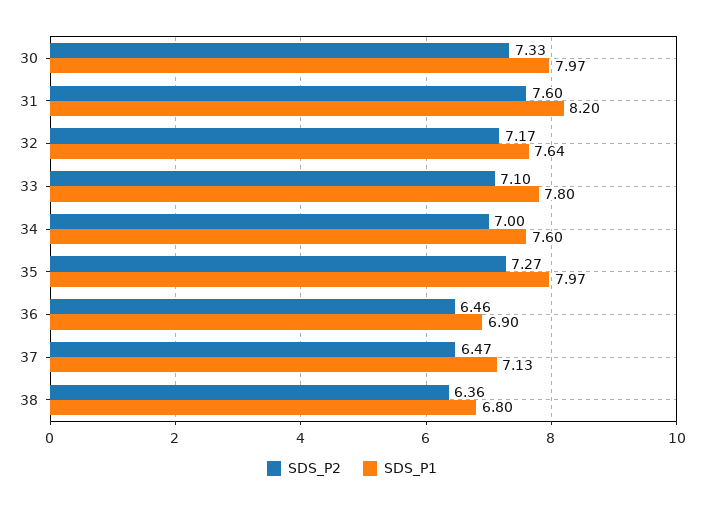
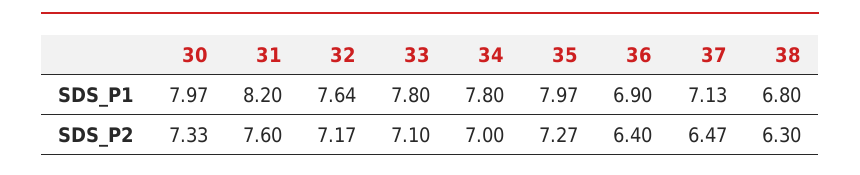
  {
    "SDS_P2": {
      "30": 7.33,
      "31": 7.6,
      "32": 7.17,
      "33": 7.1,
      "34": 7,
      "35": 7.27,
-     "36": 6.46,
+     "36": 6.4,
      "37": 6.47,
-     "38": 6.36
+     "38": 6.3
    },
    "SDS_P1": {
      "30": 7.97,
      "31": 8.2,
      "32": 7.64,
      "33": 7.8,
-     "34": 7.6,
+     "34": 7.8,
      "35": 7.97,
      "36": 6.9,
      "37": 7.13,
      "38": 6.8
    }
  }

